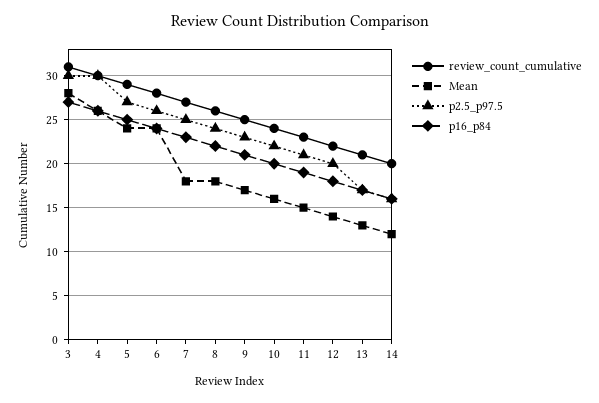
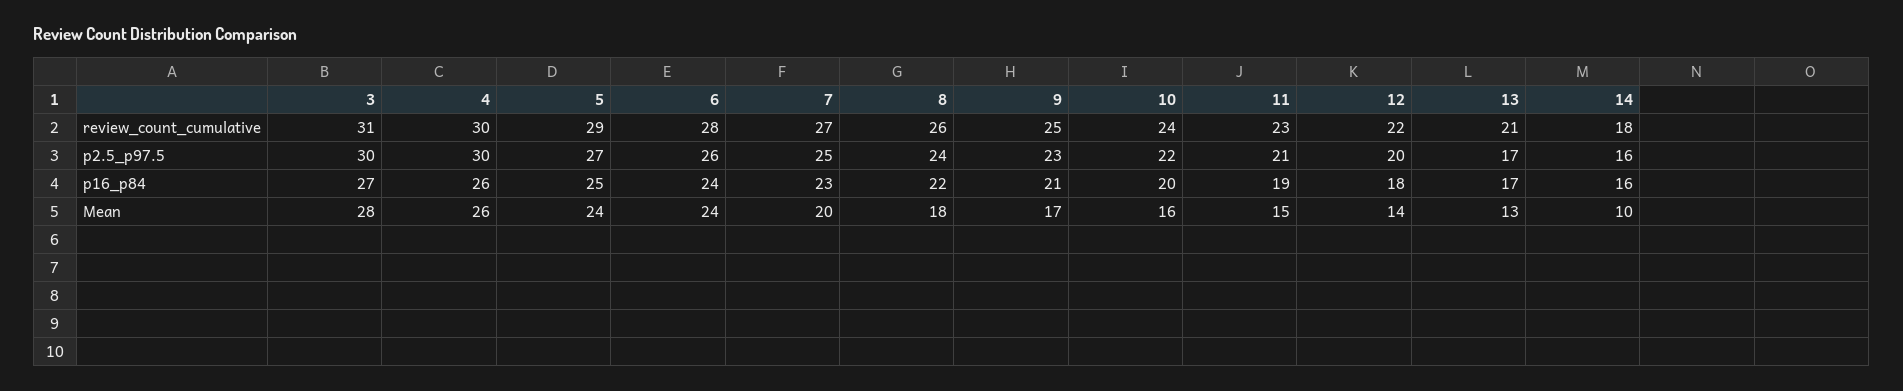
  {
    "review_count_cumulative": {
      "3": 31,
      "4": 30,
      "5": 29,
      "6": 28,
      "7": 27,
      "8": 26,
      "9": 25,
      "10": 24,
      "11": 23,
      "12": 22,
      "13": 21,
-     "14": 20
+     "14": 18
    },
    "Mean": {
      "3": 28,
      "4": 26,
      "5": 24,
      "6": 24,
-     "7": 18,
+     "7": 20,
      "8": 18,
      "9": 17,
      "10": 16,
      "11": 15,
      "12": 14,
      "13": 13,
-     "14": 12
+     "14": 10
    },
    "p2.5_p97.5": {
      "3": 30,
      "4": 30,
      "5": 27,
      "6": 26,
      "7": 25,
      "8": 24,
      "9": 23,
      "10": 22,
      "11": 21,
      "12": 20,
      "13": 17,
      "14": 16
    },
    "p16_p84": {
      "3": 27,
      "4": 26,
      "5": 25,
      "6": 24,
      "7": 23,
      "8": 22,
      "9": 21,
      "10": 20,
      "11": 19,
      "12": 18,
      "13": 17,
      "14": 16
    }
  }

